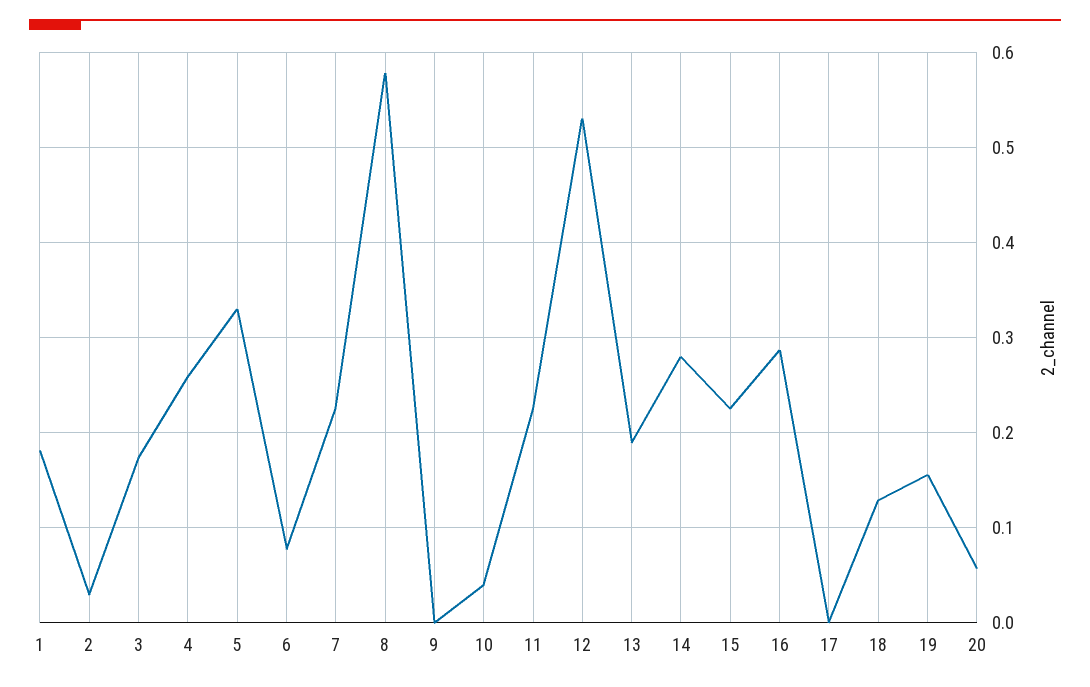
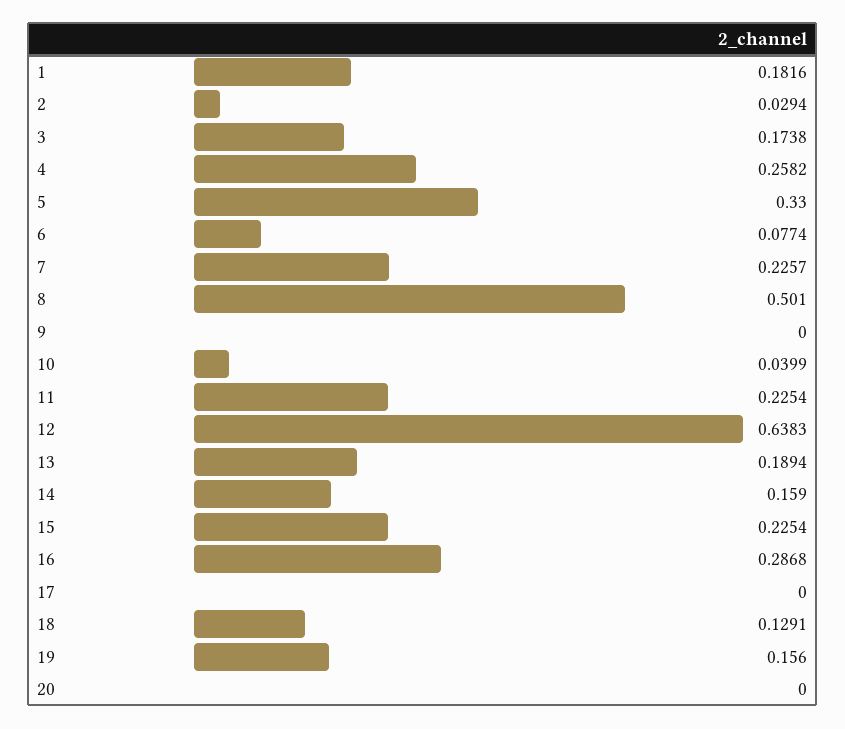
  {
    "1": 0.1816,
    "2": 0.0294,
    "3": 0.1738,
    "4": 0.2582,
    "5": 0.33,
    "6": 0.0774,
    "7": 0.2257,
-   "8": 0.58,
+   "8": 0.501,
    "9": 0,
    "10": 0.0399,
    "11": 0.2254,
-   "12": 0.53,
+   "12": 0.6383,
    "13": 0.1894,
-   "14": 0.28,
+   "14": 0.159,
    "15": 0.2254,
    "16": 0.2868,
    "17": 0,
    "18": 0.1291,
    "19": 0.156,
-   "20": 0.06
+   "20": 0
  }

